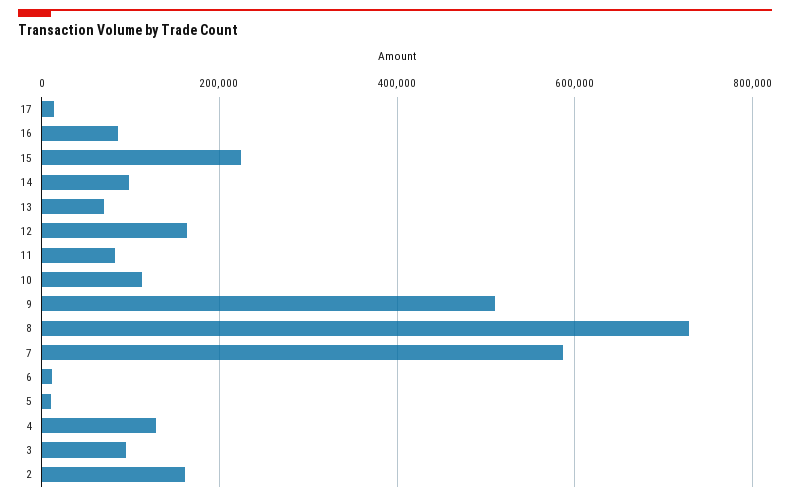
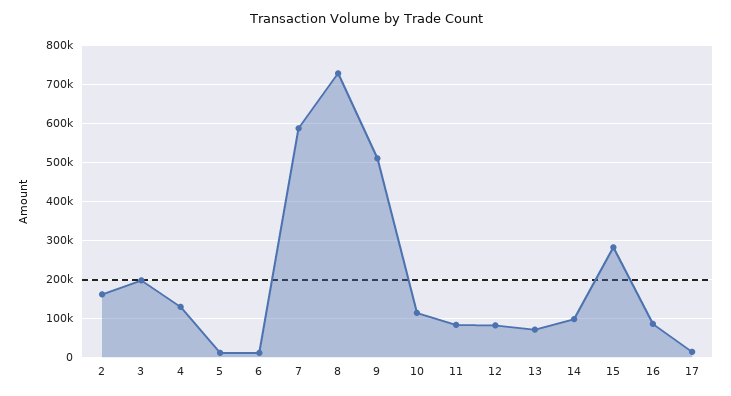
  {
    "17": 20000,
    "16": 80000,
-   "15": 220000,
+   "15": 280000,
    "14": 100000,
    "13": 80000,
-   "12": 160000,
+   "12": 80000,
    "11": 80000,
    "10": 120000,
    "9": 500000,
    "8": 720000,
    "7": 580000,
    "6": 20000,
    "5": 20000,
    "4": 120000,
-   "3": 100000,
+   "3": 200000,
    "2": 160000
  }

